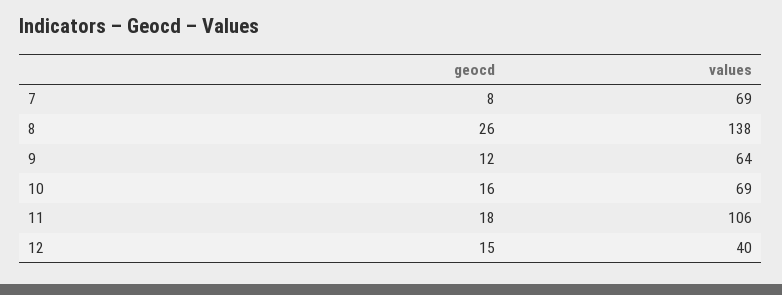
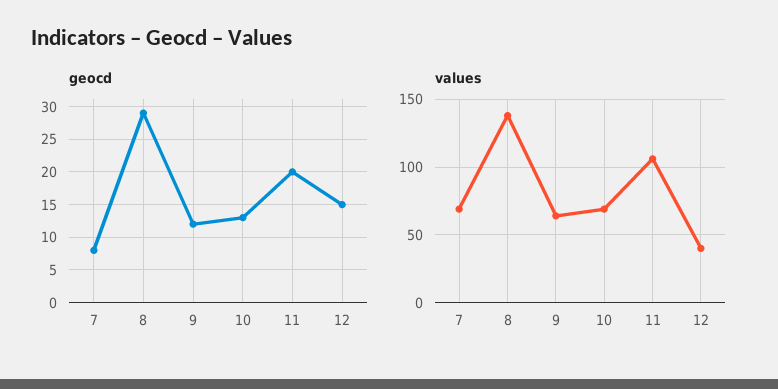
  {
    "geocd": {
      "7": 8,
-     "8": 26,
+     "8": 29,
      "9": 12,
-     "10": 16,
+     "10": 13,
-     "11": 18,
+     "11": 20,
      "12": 15
    },
    "values": {
      "7": 69,
      "8": 138,
      "9": 64,
      "10": 69,
      "11": 106,
      "12": 40
    }
  }

